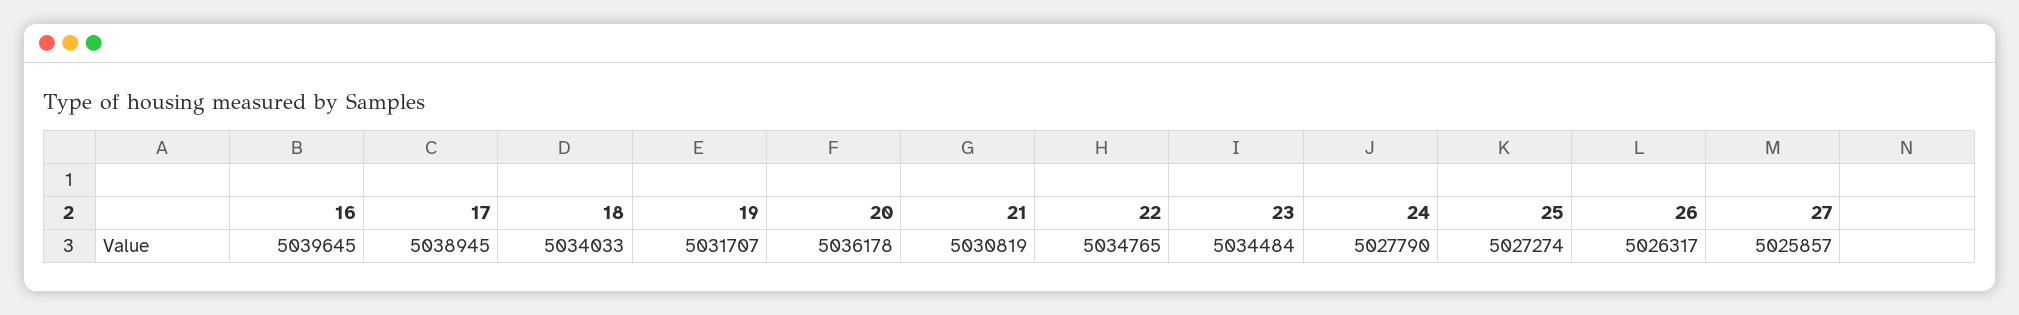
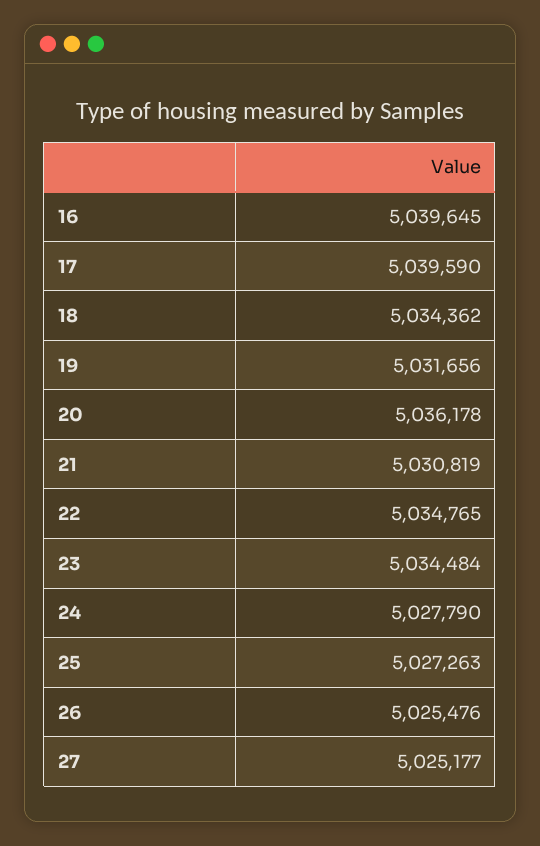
  {
    "16": 5039645,
-   "17": 5038945,
+   "17": 5039590,
-   "18": 5034033,
+   "18": 5034362,
-   "19": 5031707,
+   "19": 5031656,
    "20": 5036178,
    "21": 5030819,
    "22": 5034765,
    "23": 5034484,
    "24": 5027790,
-   "25": 5027274,
+   "25": 5027263,
-   "26": 5026317,
+   "26": 5025476,
-   "27": 5025857
+   "27": 5025177
  }

